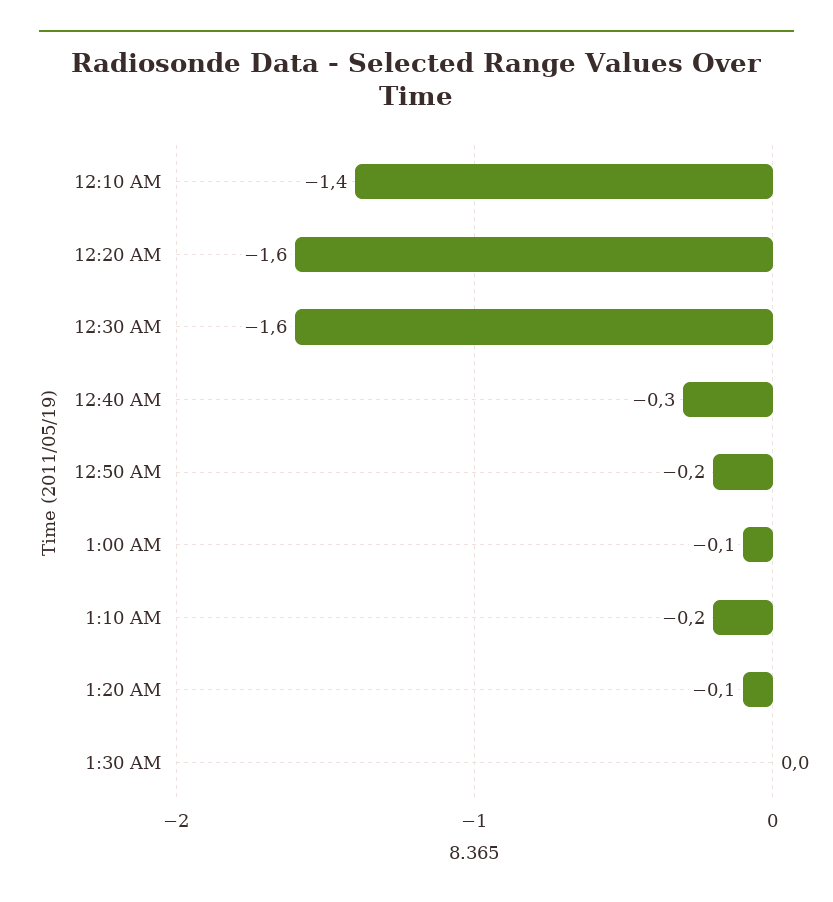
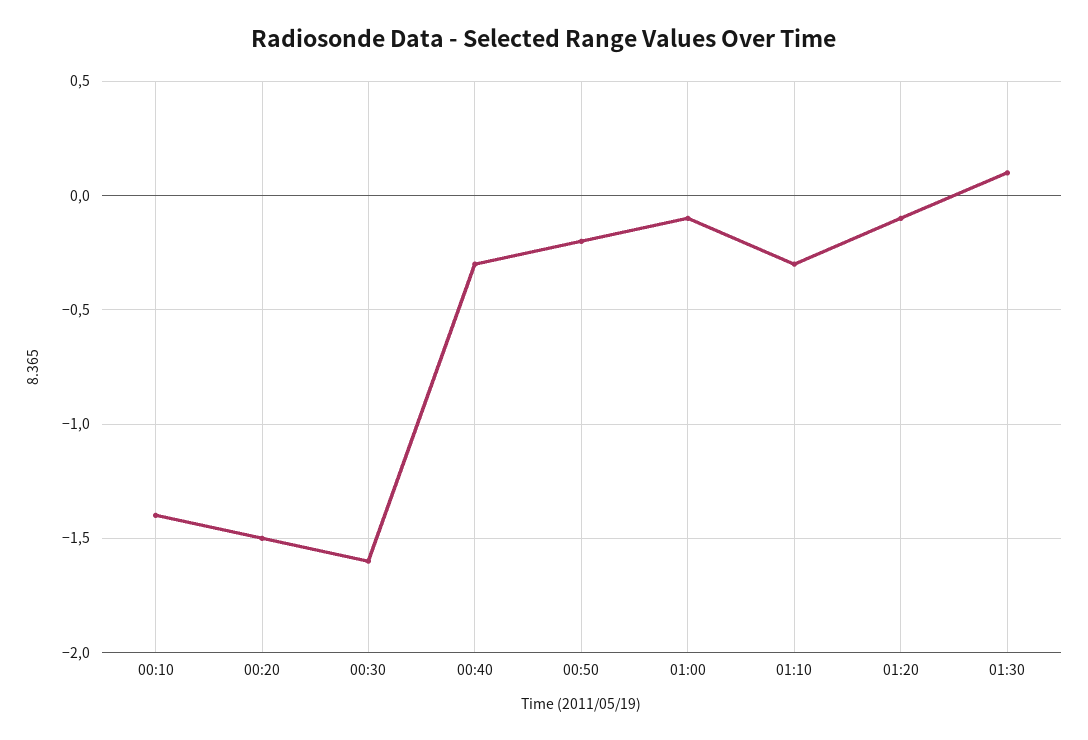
  {
    "12:10 AM": -1.4,
-   "12:20 AM": -1.6,
+   "12:20 AM": -1.5,
    "12:30 AM": -1.6,
    "12:40 AM": -0.3,
    "12:50 AM": -0.2,
    "1:00 AM": -0.1,
-   "1:10 AM": -0.2,
+   "1:10 AM": -0.3,
    "1:20 AM": -0.1,
-   "1:30 AM": 0
+   "1:30 AM": 0.1
  }

